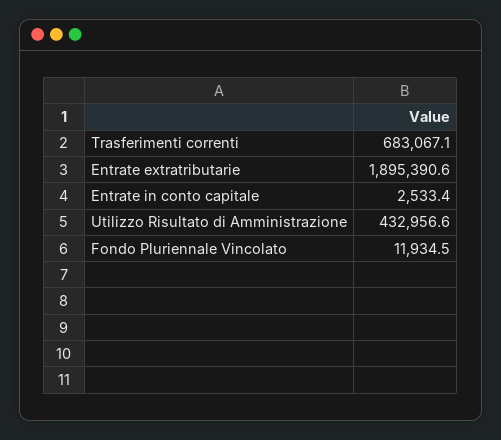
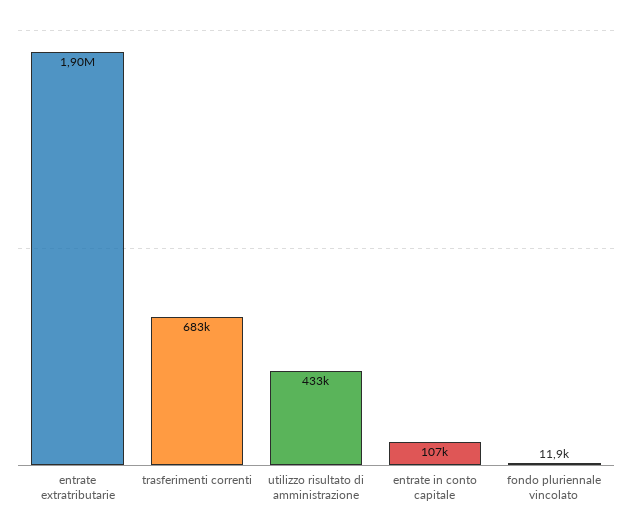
  {
    "Trasferimenti correnti": 683067.1,
    "Entrate extratributarie": 1895390.6,
-   "Entrate in conto capitale": 2533.4,
+   "Entrate in conto capitale": 107000,
    "Utilizzo Risultato di Amministrazione": 432956.6,
    "Fondo Pluriennale Vincolato": 11934.5
  }

